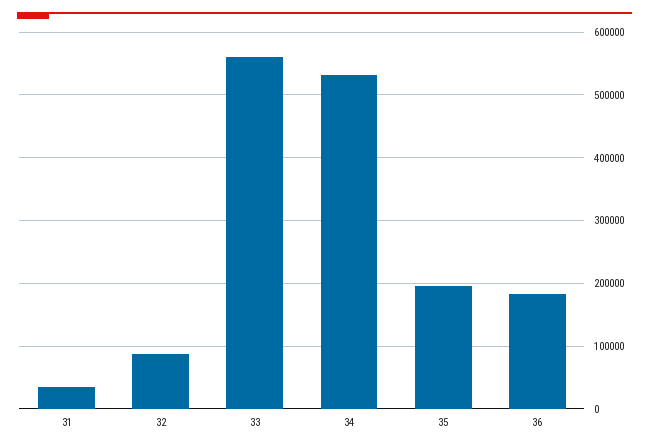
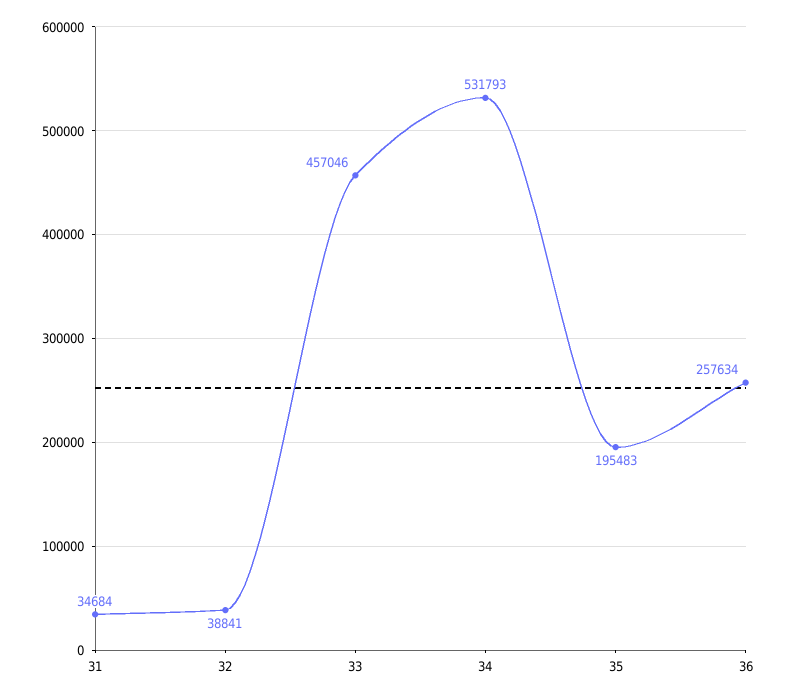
  {
    "31": 34684,
-   "32": 90000,
+   "32": 38841,
-   "33": 560000,
+   "33": 457046,
    "34": 531793,
    "35": 195483,
-   "36": 180000
+   "36": 257634
  }

